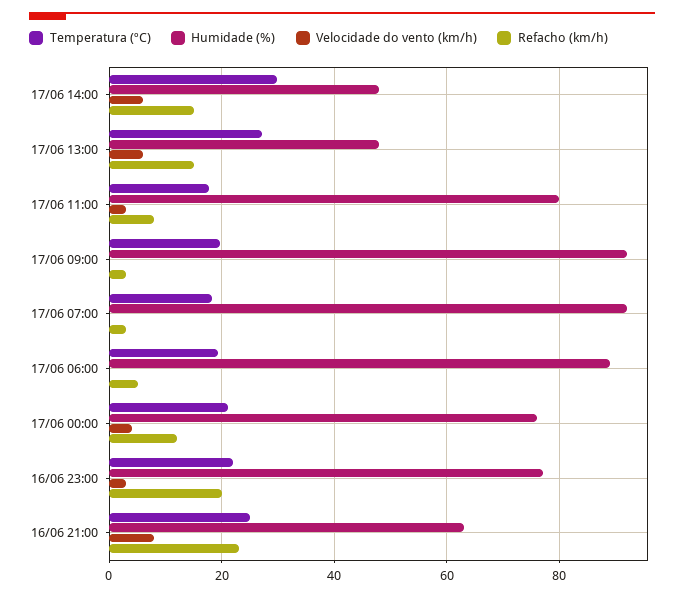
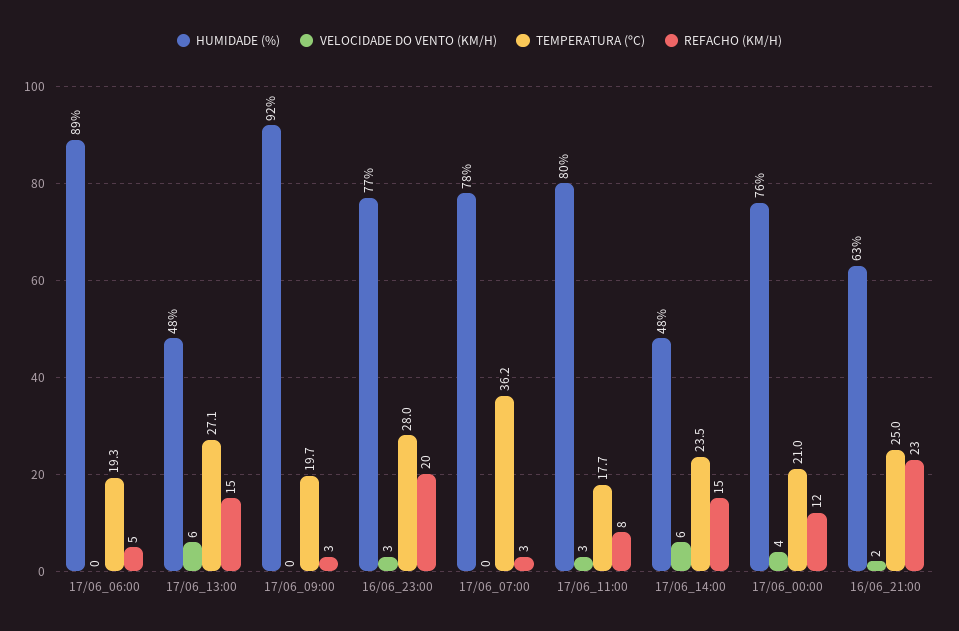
  {
    "Temperatura (ºC)": {
-     "17/06 14:00": 30,
+     "17/06 14:00": 23.5,
      "17/06 13:00": 27.1,
      "17/06 11:00": 17.7,
      "17/06 09:00": 19.7,
-     "17/06 07:00": 18,
+     "17/06 07:00": 36.2,
      "17/06 06:00": 19.3,
      "17/06 00:00": 21,
-     "16/06 23:00": 22,
+     "16/06 23:00": 28,
      "16/06 21:00": 25
    },
    "Humidade (%)": {
      "17/06 14:00": 48,
      "17/06 13:00": 48,
      "17/06 11:00": 80,
      "17/06 09:00": 92,
-     "17/06 07:00": 92,
+     "17/06 07:00": 78,
      "17/06 06:00": 89,
      "17/06 00:00": 76,
      "16/06 23:00": 77,
      "16/06 21:00": 63
    },
    "Velocidade do vento (km/h)": {
      "17/06 14:00": 6,
      "17/06 13:00": 6,
      "17/06 11:00": 3,
      "17/06 09:00": 0,
      "17/06 07:00": 0,
      "17/06 06:00": 0,
      "17/06 00:00": 4,
      "16/06 23:00": 3,
-     "16/06 21:00": 8
+     "16/06 21:00": 2
    },
    "Refacho (km/h)": {
      "17/06 14:00": 15,
      "17/06 13:00": 15,
      "17/06 11:00": 8,
      "17/06 09:00": 3,
      "17/06 07:00": 3,
      "17/06 06:00": 5,
      "17/06 00:00": 12,
      "16/06 23:00": 20,
      "16/06 21:00": 23
    }
  }

